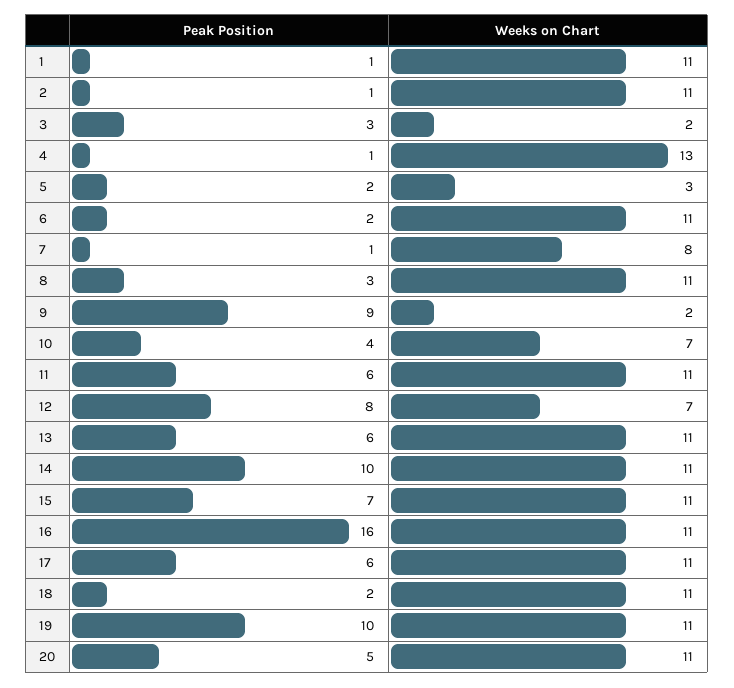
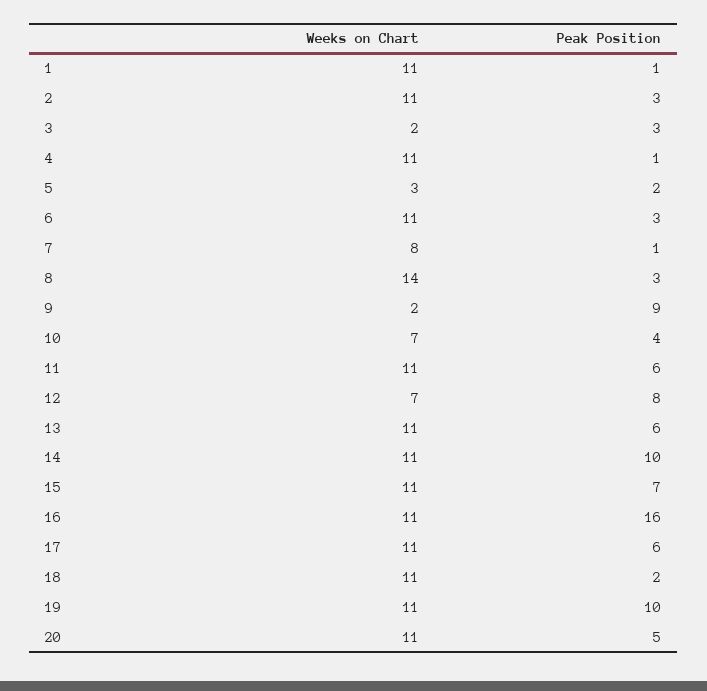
  {
    "Peak Position": {
      "1": 1,
-     "2": 1,
+     "2": 3,
      "3": 3,
      "4": 1,
      "5": 2,
-     "6": 2,
+     "6": 3,
      "7": 1,
      "8": 3,
      "9": 9,
      "10": 4,
      "11": 6,
      "12": 8,
      "13": 6,
      "14": 10,
      "15": 7,
      "16": 16,
      "17": 6,
      "18": 2,
      "19": 10,
      "20": 5
    },
    "Weeks on Chart": {
      "1": 11,
      "2": 11,
      "3": 2,
-     "4": 13,
+     "4": 11,
      "5": 3,
      "6": 11,
      "7": 8,
-     "8": 11,
+     "8": 14,
      "9": 2,
      "10": 7,
      "11": 11,
      "12": 7,
      "13": 11,
      "14": 11,
      "15": 11,
      "16": 11,
      "17": 11,
      "18": 11,
      "19": 11,
      "20": 11
    }
  }

